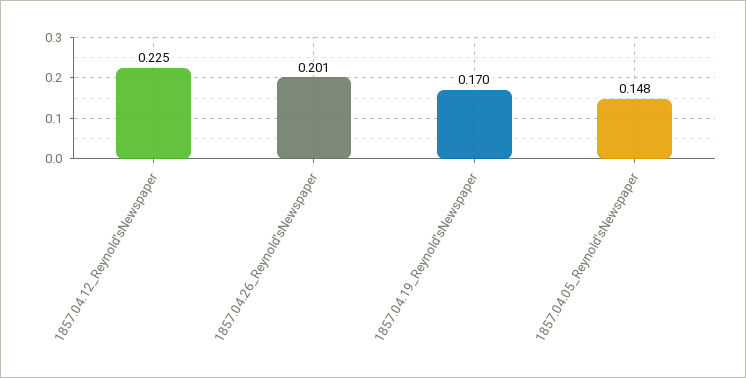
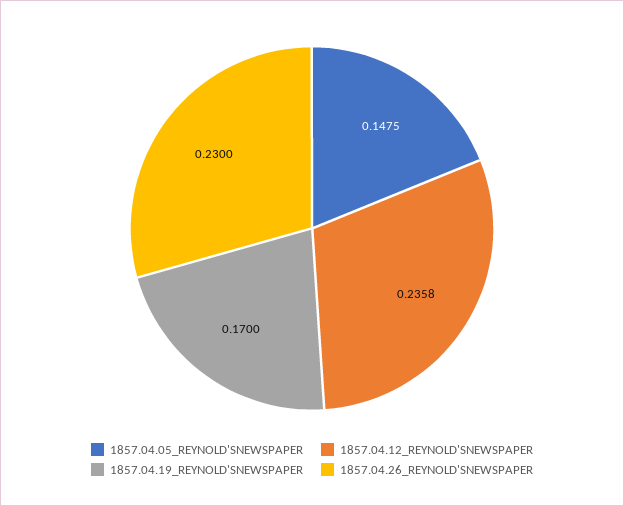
  {
-   "1857.04.12_Reynold'sNewspaper": 0.225,
+   "1857.04.12_Reynold'sNewspaper": 0.2358,
-   "1857.04.26_Reynold'sNewspaper": 0.201,
+   "1857.04.26_Reynold'sNewspaper": 0.23,
    "1857.04.19_Reynold'sNewspaper": 0.17,
    "1857.04.05_Reynold'sNewspaper": 0.1475
  }

